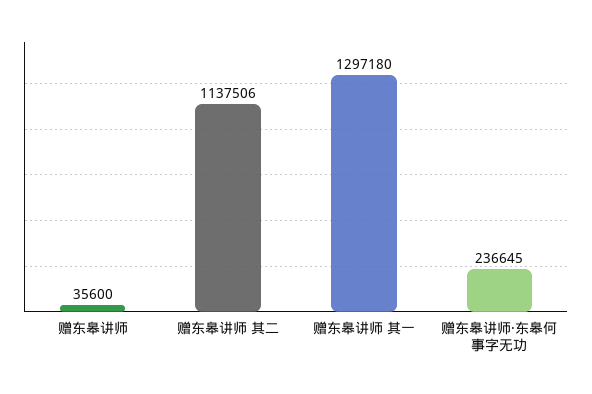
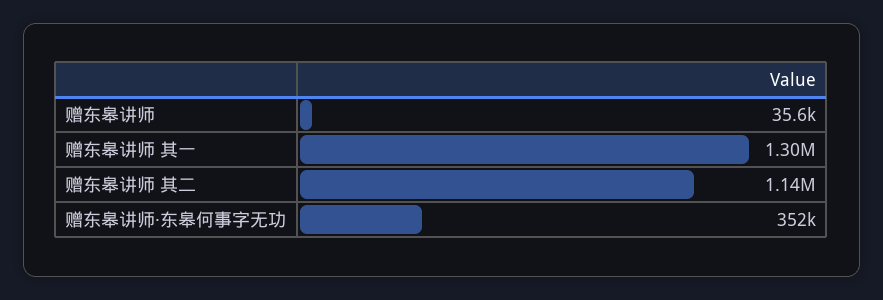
  {
    "赠东皋讲师": 35600,
    "赠东皋讲师 其二": 1137506,
    "赠东皋讲师 其一": 1297180,
-   "赠东皋讲师·东皋何事字无功": 236645
+   "赠东皋讲师·东皋何事字无功": 352000
  }

